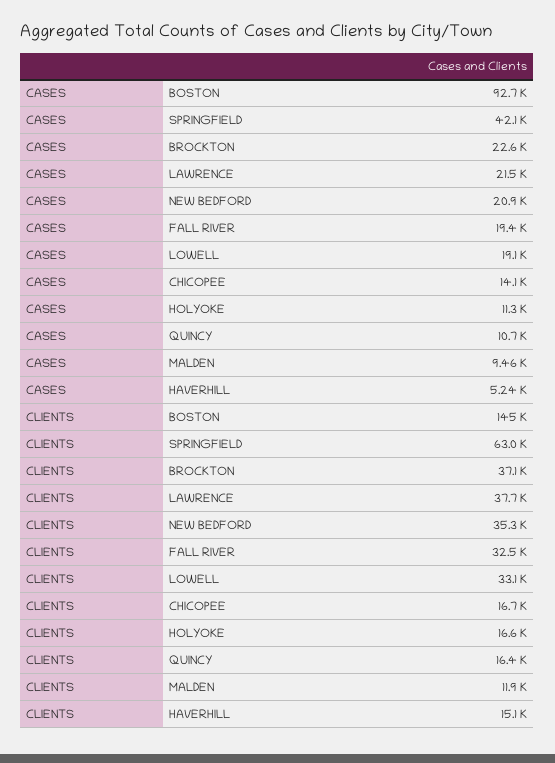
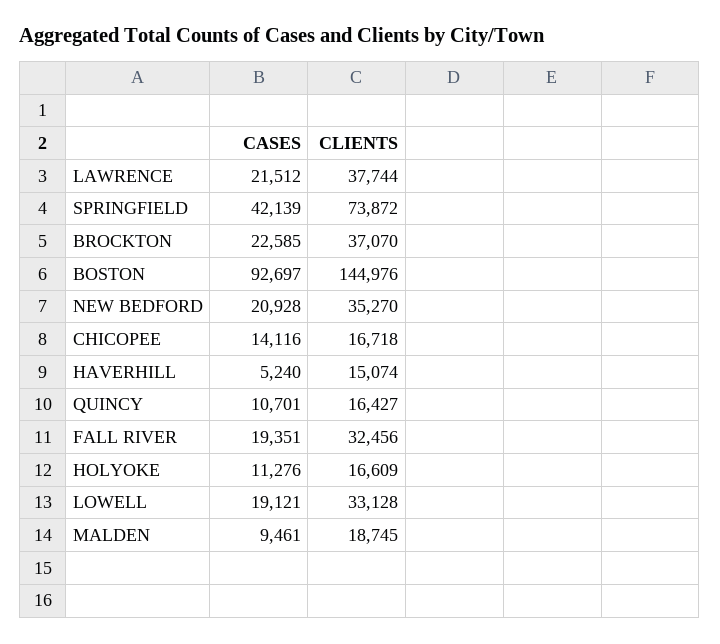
  {
    "CASES": {
      "BOSTON": 92697,
      "SPRINGFIELD": 42139,
      "BROCKTON": 22585,
      "LAWRENCE": 21512,
      "NEW BEDFORD": 20928,
      "FALL RIVER": 19351,
      "LOWELL": 19121,
      "CHICOPEE": 14116,
      "HOLYOKE": 11276,
      "QUINCY": 10701,
      "MALDEN": 9461,
      "HAVERHILL": 5240
    },
    "CLIENTS": {
      "BOSTON": 144976,
-     "SPRINGFIELD": 63000,
+     "SPRINGFIELD": 73872,
      "BROCKTON": 37070,
      "LAWRENCE": 37744,
      "NEW BEDFORD": 35270,
      "FALL RIVER": 32456,
      "LOWELL": 33128,
      "CHICOPEE": 16718,
      "HOLYOKE": 16609,
      "QUINCY": 16427,
-     "MALDEN": 11900,
+     "MALDEN": 18745,
      "HAVERHILL": 15074
    }
  }

